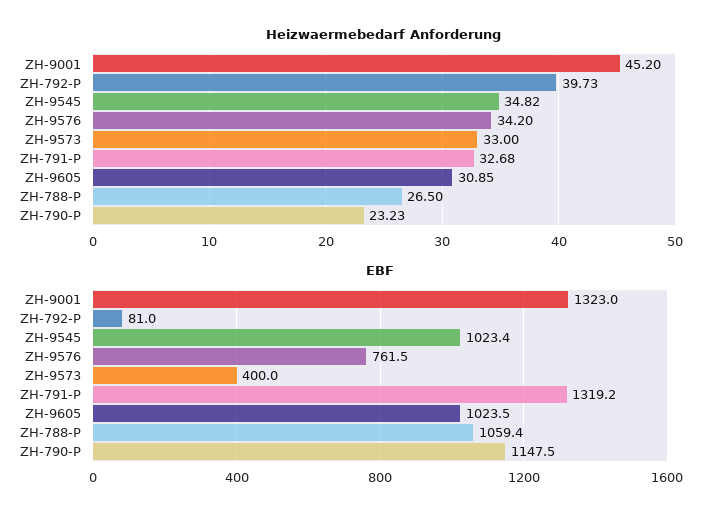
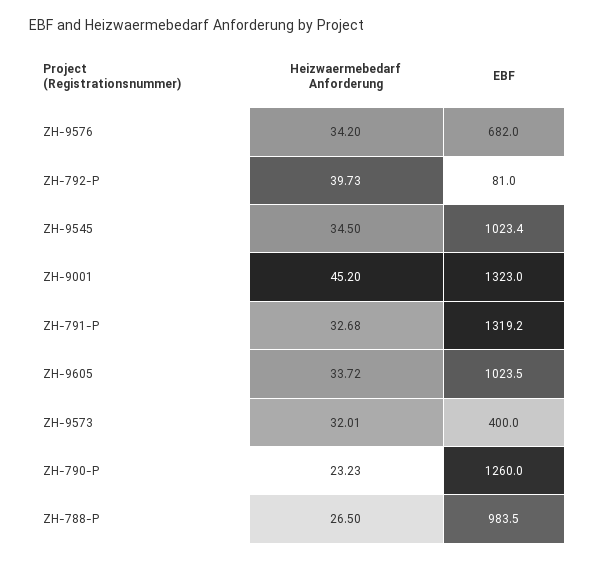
  {
    "Heizwaermebedarf Anforderung": {
      "ZH-9001": 45.2,
      "ZH-792-P": 39.73,
-     "ZH-9545": 34.82,
+     "ZH-9545": 34.5,
      "ZH-9576": 34.2,
-     "ZH-9573": 33,
+     "ZH-9573": 32.01,
      "ZH-791-P": 32.68,
-     "ZH-9605": 30.85,
+     "ZH-9605": 33.72,
      "ZH-788-P": 26.5,
      "ZH-790-P": 23.23
    },
    "EBF": {
      "ZH-9001": 1323,
      "ZH-792-P": 81,
      "ZH-9545": 1023.4,
-     "ZH-9576": 761.5,
+     "ZH-9576": 682,
      "ZH-9573": 400,
      "ZH-791-P": 1319.2,
      "ZH-9605": 1023.5,
-     "ZH-788-P": 1059.4,
+     "ZH-788-P": 983.5,
-     "ZH-790-P": 1147.5
+     "ZH-790-P": 1260
    }
  }

